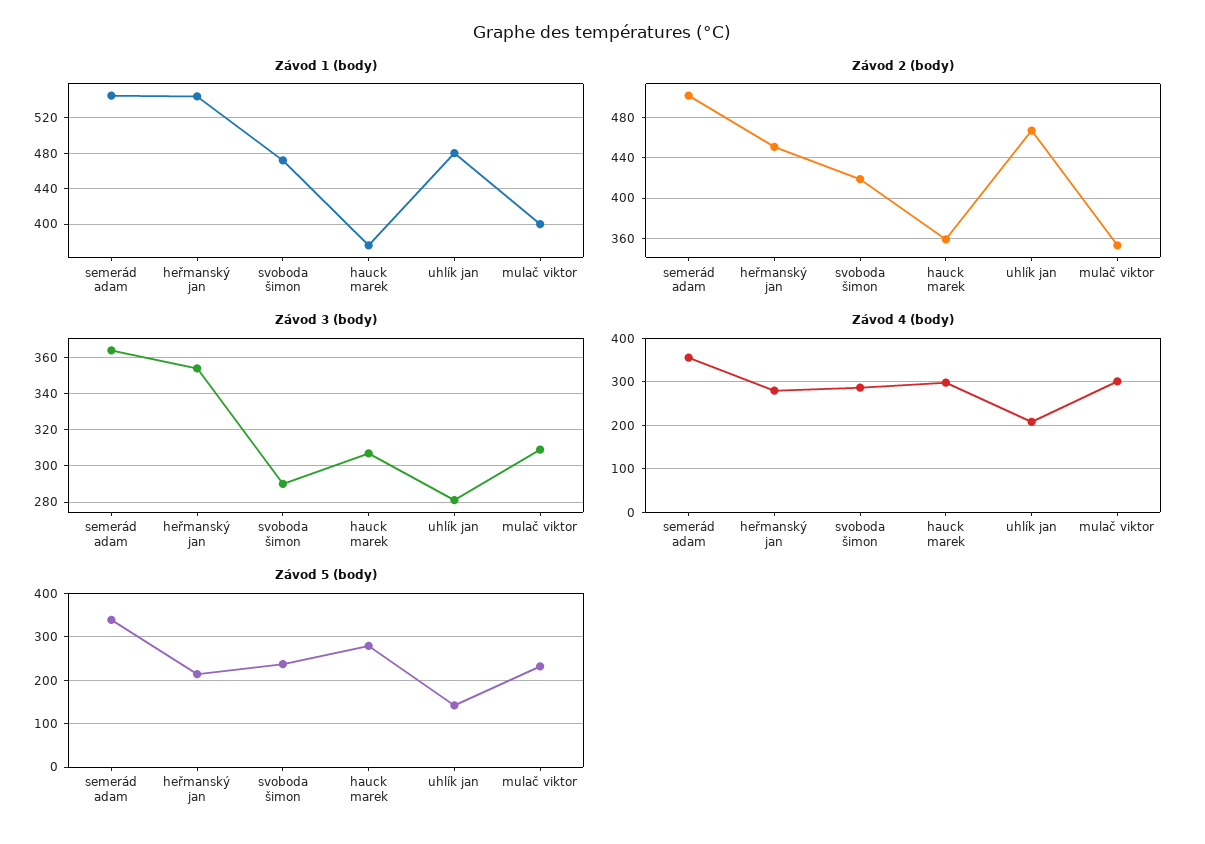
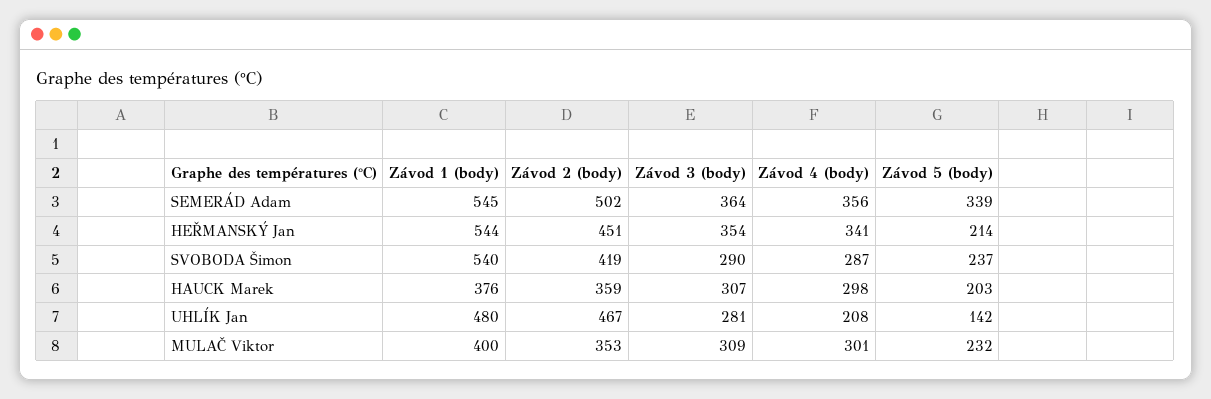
  {
    "Závod 1 (body)": {
      "semerád adam": 545,
      "heřmanský jan": 544,
-     "svoboda šimon": 470,
+     "svoboda šimon": 540,
      "hauck marek": 376,
      "uhlík jan": 480,
      "mulač viktor": 400
    },
    "Závod 2 (body)": {
      "semerád adam": 502,
      "heřmanský jan": 451,
      "svoboda šimon": 419,
      "hauck marek": 359,
      "uhlík jan": 467,
      "mulač viktor": 353
    },
    "Závod 3 (body)": {
      "semerád adam": 364,
      "heřmanský jan": 354,
      "svoboda šimon": 290,
      "hauck marek": 307,
      "uhlík jan": 281,
      "mulač viktor": 309
    },
    "Závod 4 (body)": {
      "semerád adam": 356,
-     "heřmanský jan": 280,
+     "heřmanský jan": 341,
      "svoboda šimon": 287,
      "hauck marek": 298,
      "uhlík jan": 208,
      "mulač viktor": 301
    },
    "Závod 5 (body)": {
      "semerád adam": 339,
      "heřmanský jan": 214,
      "svoboda šimon": 237,
-     "hauck marek": 280,
+     "hauck marek": 203,
      "uhlík jan": 142,
      "mulač viktor": 232
    }
  }

